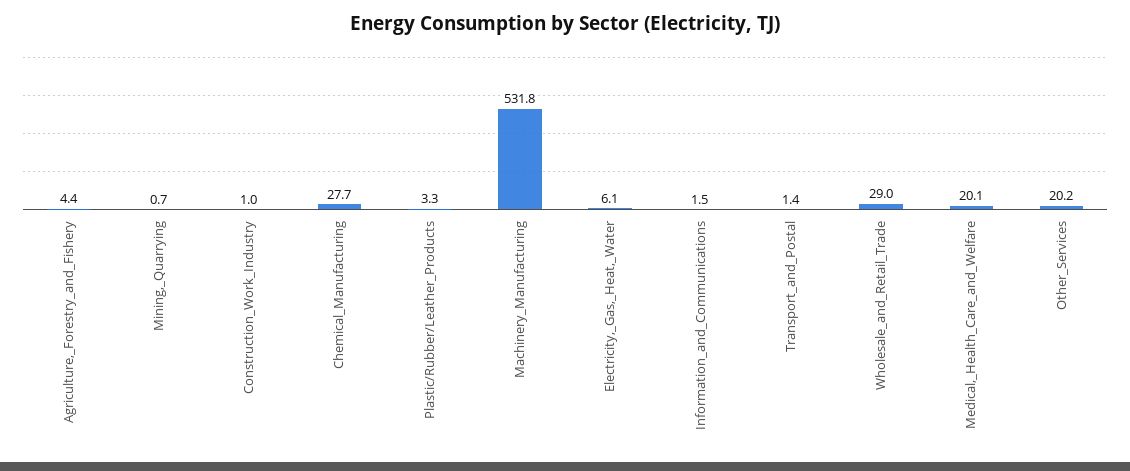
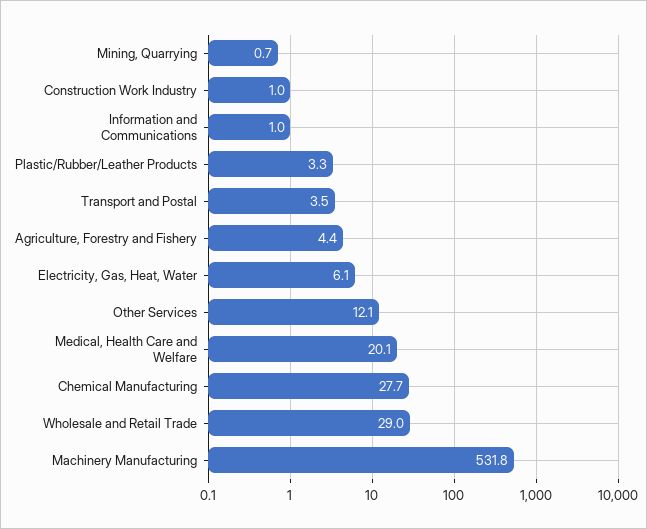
  {
    "Agriculture,_Forestry_and_Fishery": 4.4,
    "Mining,_Quarrying": 0.7,
    "Construction_Work_Industry": 1,
    "Chemical_Manufacturing": 27.7,
    "Plastic/Rubber/Leather_Products": 3.3,
    "Machinery_Manufacturing": 531.8,
    "Electricity,_Gas,_Heat,_Water": 6.1,
-   "Information_and_Communications": 1.5,
+   "Information_and_Communications": 1,
-   "Transport_and_Postal": 1.4,
+   "Transport_and_Postal": 3.5,
    "Wholesale_and_Retail_Trade": 29,
    "Medical,_Health_Care_and_Welfare": 20.1,
-   "Other_Services": 20.2
+   "Other_Services": 12.1
  }

